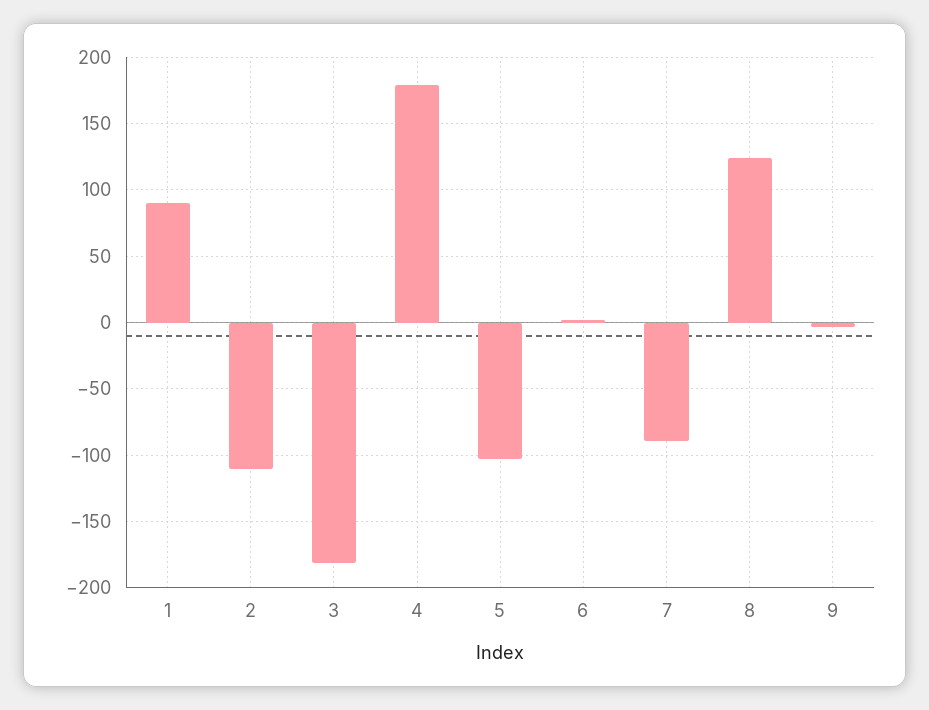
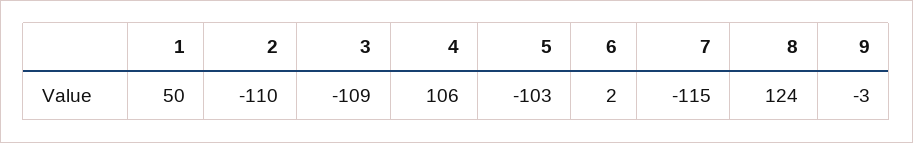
  {
-   "1": 90,
+   "1": 50,
    "2": -110,
-   "3": -180,
+   "3": -109,
-   "4": 180,
+   "4": 106,
    "5": -103,
    "6": 2,
-   "7": -90,
+   "7": -115,
    "8": 124,
    "9": -3
  }

